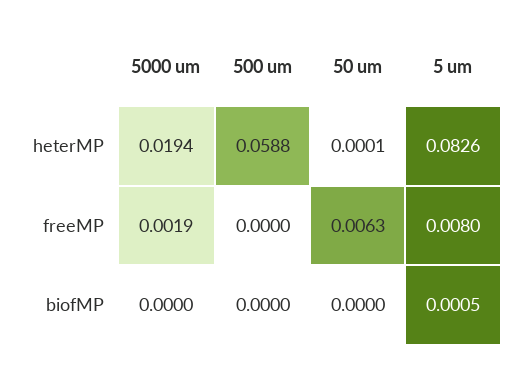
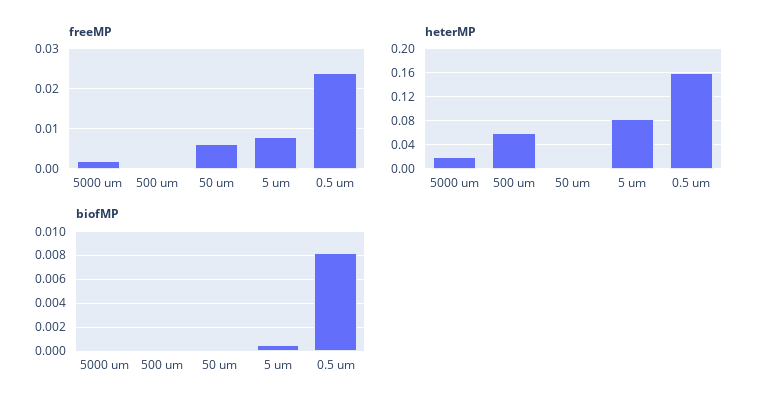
  {
    "heterMP": {
      "5000 um": 0.0194,
      "500 um": 0.0588,
      "50 um": 0.0001,
-     "5 um": 0.0826
+     "5 um": 0.0826,
+     "0.5 um": 0.16
    },
    "freeMP": {
      "5000 um": 0.0019,
      "500 um": 0,
      "50 um": 0.0063,
-     "5 um": 0.008
+     "5 um": 0.008,
+     "0.5 um": 0.024
    },
    "biofMP": {
      "5000 um": 0,
      "500 um": 0,
      "50 um": 0,
-     "5 um": 0.0005
+     "5 um": 0.0005,
+     "0.5 um": 0.008
    }
  }

